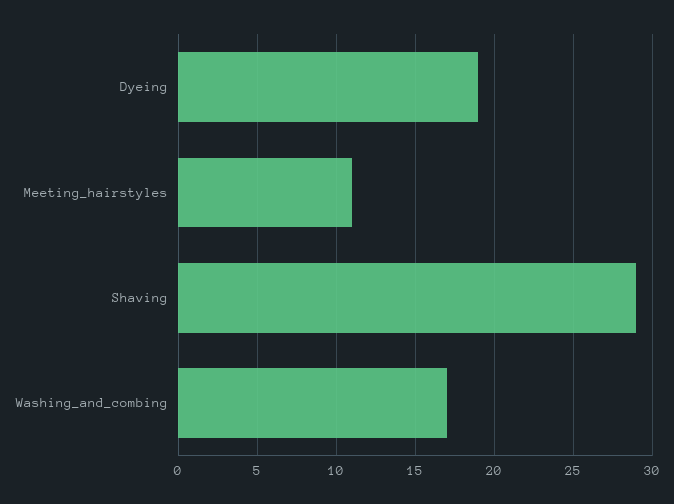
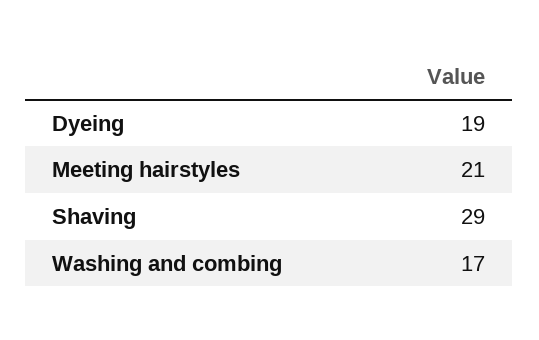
  {
    "Dyeing": 19,
-   "Meeting_hairstyles": 11,
+   "Meeting_hairstyles": 21,
    "Shaving": 29,
    "Washing_and_combing": 17
  }

